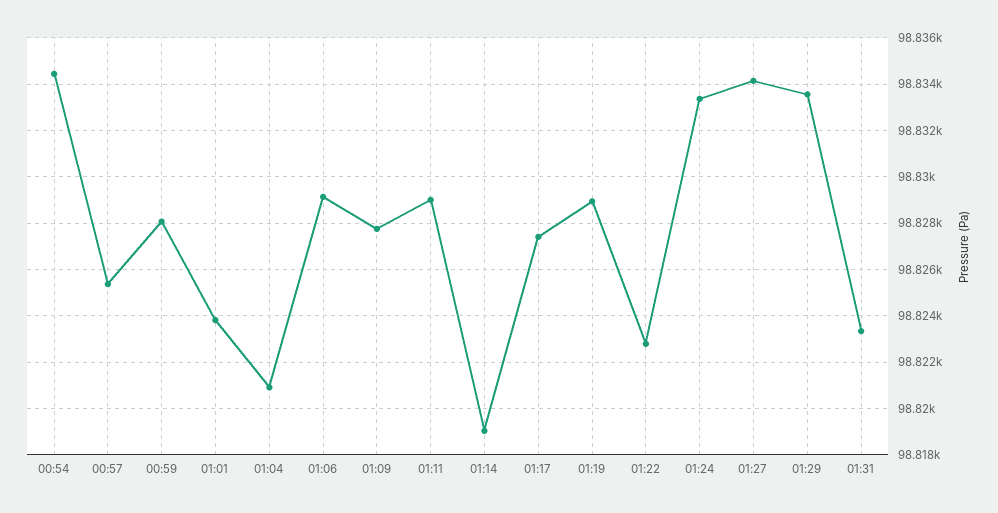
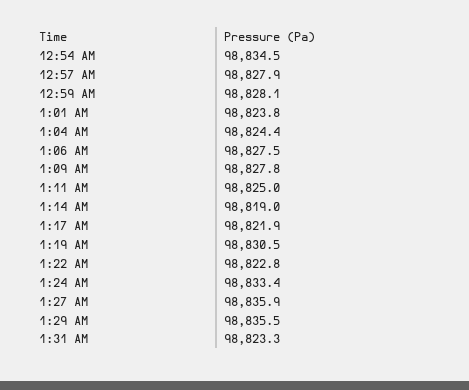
  {
    "00:54": 98834.5,
-   "00:57": 98825.5,
+   "00:57": 98827.9,
    "00:59": 98828.1,
    "01:01": 98823.8,
-   "01:04": 98821,
+   "01:04": 98824.4,
-   "01:06": 98829,
+   "01:06": 98827.5,
    "01:09": 98827.8,
-   "01:11": 98829,
+   "01:11": 98825,
    "01:14": 98819,
-   "01:17": 98827.5,
+   "01:17": 98821.9,
-   "01:19": 98829,
+   "01:19": 98830.5,
    "01:22": 98822.8,
    "01:24": 98833.4,
-   "01:27": 98834,
+   "01:27": 98835.9,
-   "01:29": 98833.5,
+   "01:29": 98835.5,
    "01:31": 98823.3
  }

